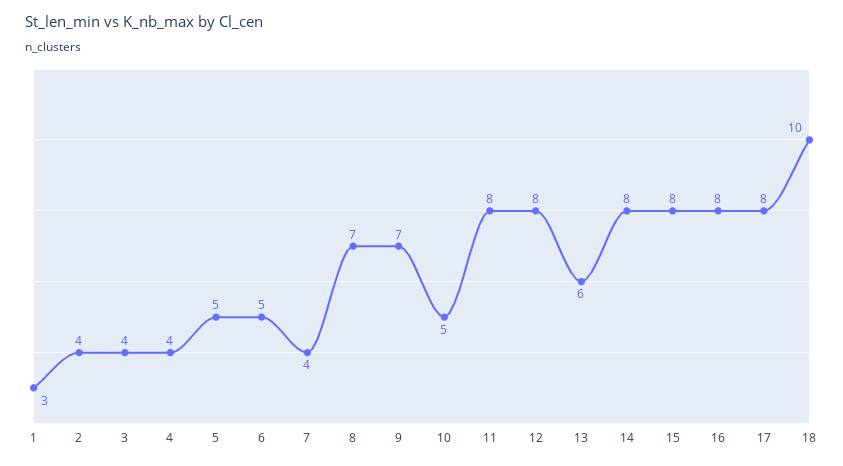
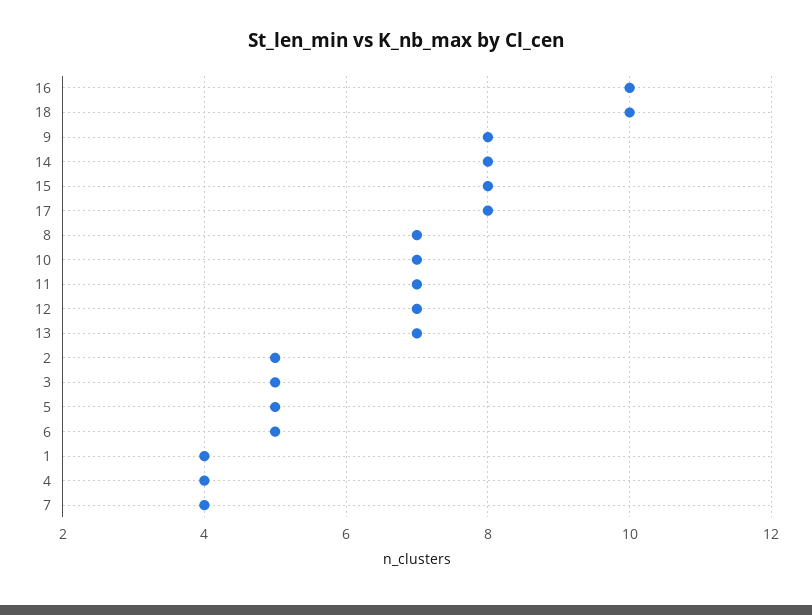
  {
-   "1": 3,
+   "1": 4,
-   "2": 4,
+   "2": 5,
-   "3": 4,
+   "3": 5,
    "4": 4,
    "5": 5,
    "6": 5,
    "7": 4,
    "8": 7,
-   "9": 7,
+   "9": 8,
-   "10": 5,
+   "10": 7,
-   "11": 8,
+   "11": 7,
-   "12": 8,
+   "12": 7,
-   "13": 6,
+   "13": 7,
    "14": 8,
    "15": 8,
-   "16": 8,
+   "16": 10,
    "17": 8,
    "18": 10
  }

